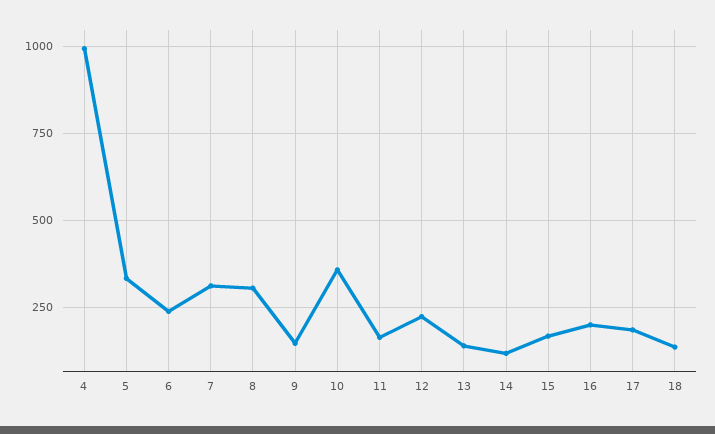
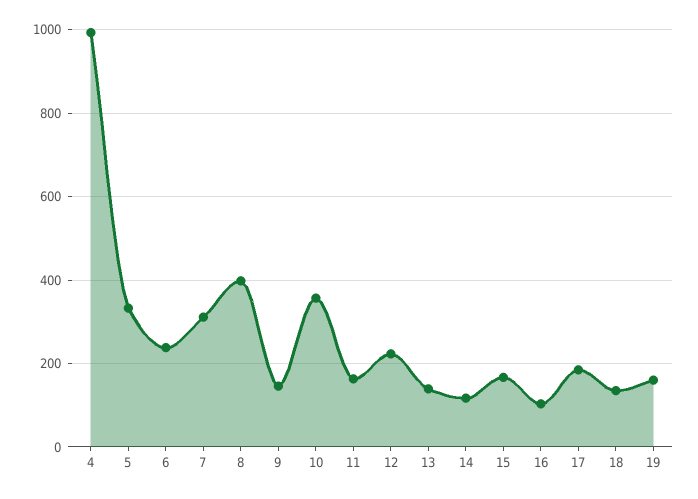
  {
    "4": 1000,
    "5": 340,
    "6": 240,
    "7": 320,
-   "8": 300,
+   "8": 400,
    "9": 140,
    "10": 360,
    "11": 160,
    "12": 220,
    "13": 140,
    "14": 120,
    "15": 160,
-   "16": 200,
+   "16": 100,
    "17": 180,
-   "18": 140
+   "18": 140,
+   "19": 160
  }

